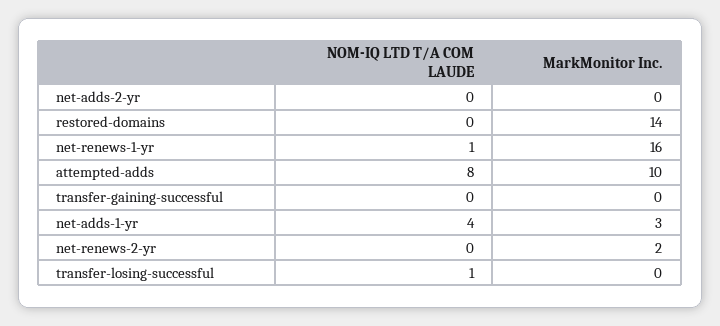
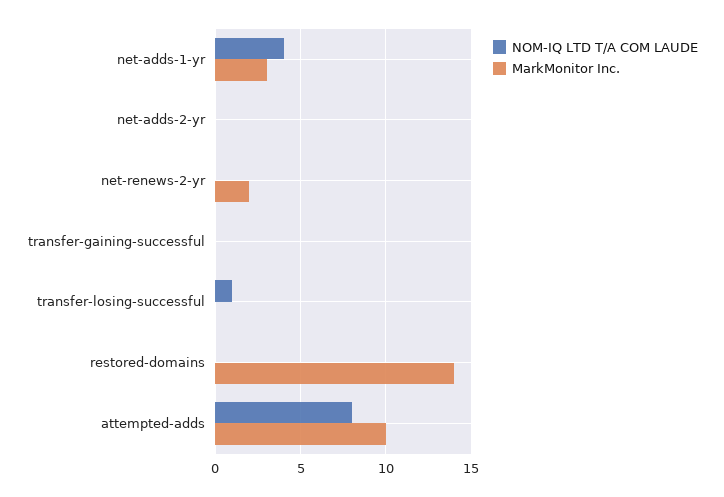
  {
    "NOM-IQ LTD T/A COM LAUDE": {
      "net-adds-2-yr": 0,
      "restored-domains": 0,
-     "net-renews-1-yr": 1,
      "attempted-adds": 8,
      "transfer-gaining-successful": 0,
      "net-adds-1-yr": 4,
      "net-renews-2-yr": 0,
      "transfer-losing-successful": 1
    },
    "MarkMonitor Inc.": {
      "net-adds-2-yr": 0,
      "restored-domains": 14,
-     "net-renews-1-yr": 16,
      "attempted-adds": 10,
      "transfer-gaining-successful": 0,
      "net-adds-1-yr": 3,
      "net-renews-2-yr": 2,
      "transfer-losing-successful": 0
    }
  }

